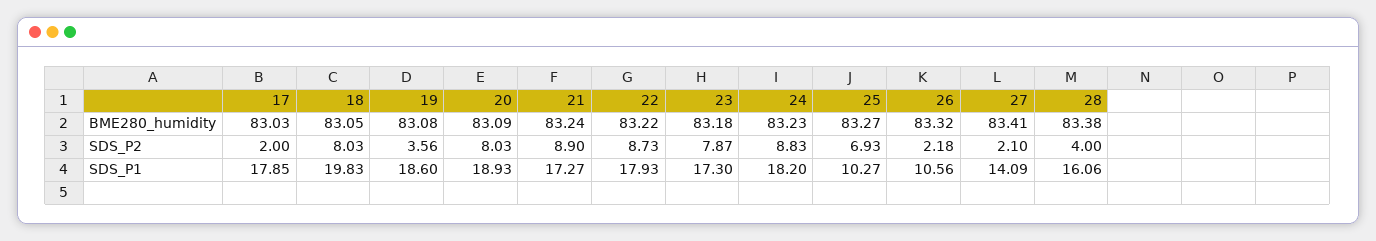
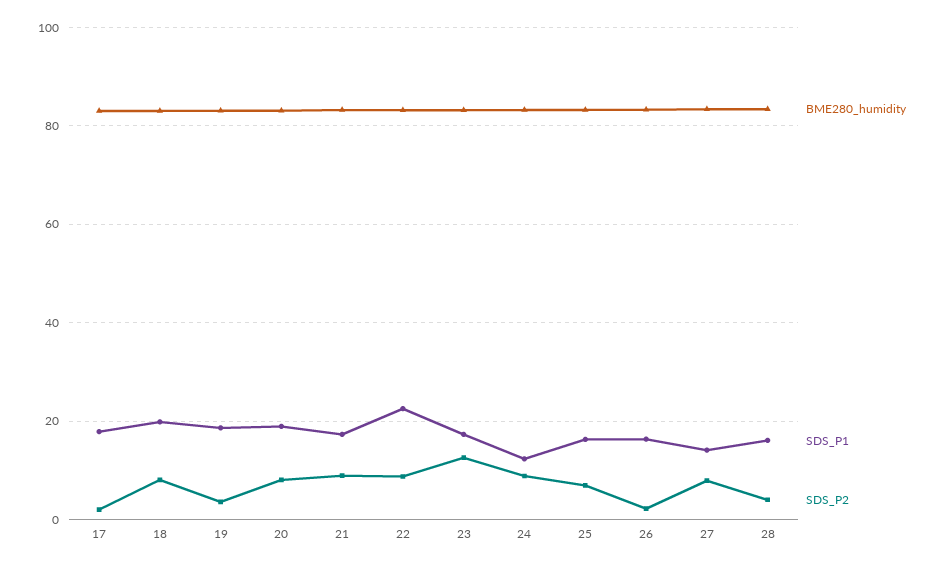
  {
    "BME280_humidity": {
      "17": 83.03,
      "18": 83.05,
      "19": 83.08,
      "20": 83.09,
      "21": 83.24,
      "22": 83.22,
      "23": 83.18,
      "24": 83.23,
      "25": 83.27,
      "26": 83.32,
      "27": 83.41,
      "28": 83.38
    },
    "SDS_P2": {
      "17": 2,
      "18": 8.03,
      "19": 3.56,
      "20": 8.03,
      "21": 8.9,
      "22": 8.73,
-     "23": 7.87,
+     "23": 12,
      "24": 8.83,
      "25": 6.93,
      "26": 2.18,
-     "27": 2.1,
+     "27": 8,
      "28": 4
    },
    "SDS_P1": {
      "17": 17.85,
      "18": 19.83,
      "19": 18.6,
      "20": 18.93,
      "21": 17.27,
-     "22": 17.93,
+     "22": 22,
      "23": 17.3,
-     "24": 18.2,
+     "24": 12,
-     "25": 10.27,
+     "25": 16,
-     "26": 10.56,
+     "26": 16,
      "27": 14.09,
      "28": 16.06
    }
  }

